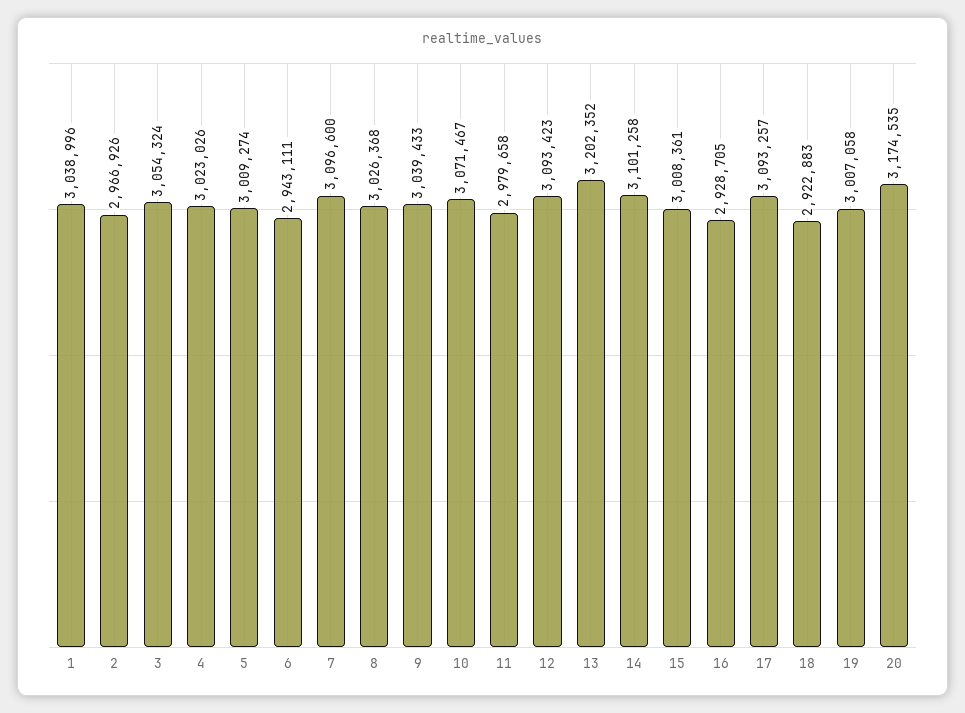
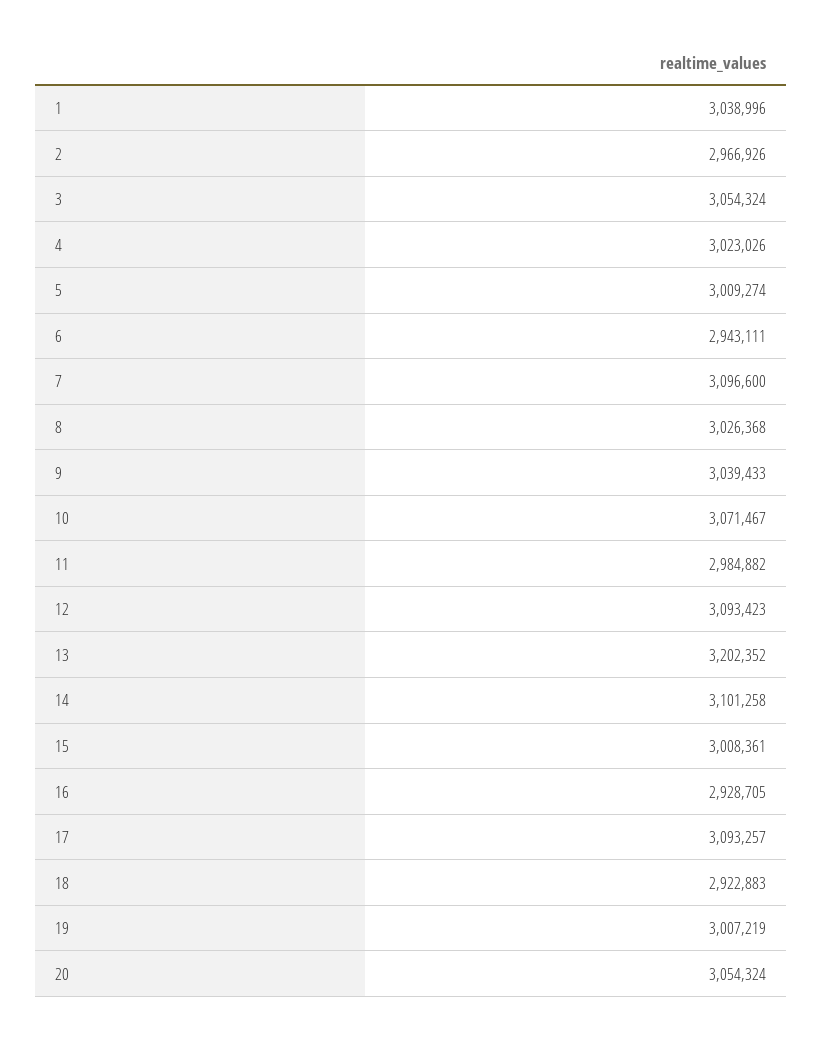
  {
    "1": 3038996,
    "2": 2966926,
    "3": 3054324,
    "4": 3023026,
    "5": 3009274,
    "6": 2943111,
    "7": 3096600,
    "8": 3026368,
    "9": 3039433,
    "10": 3071467,
-   "11": 2979658,
+   "11": 2984882,
    "12": 3093423,
    "13": 3202352,
    "14": 3101258,
    "15": 3008361,
    "16": 2928705,
    "17": 3093257,
    "18": 2922883,
-   "19": 3007058,
+   "19": 3007219,
-   "20": 3174535
+   "20": 3054324
  }

